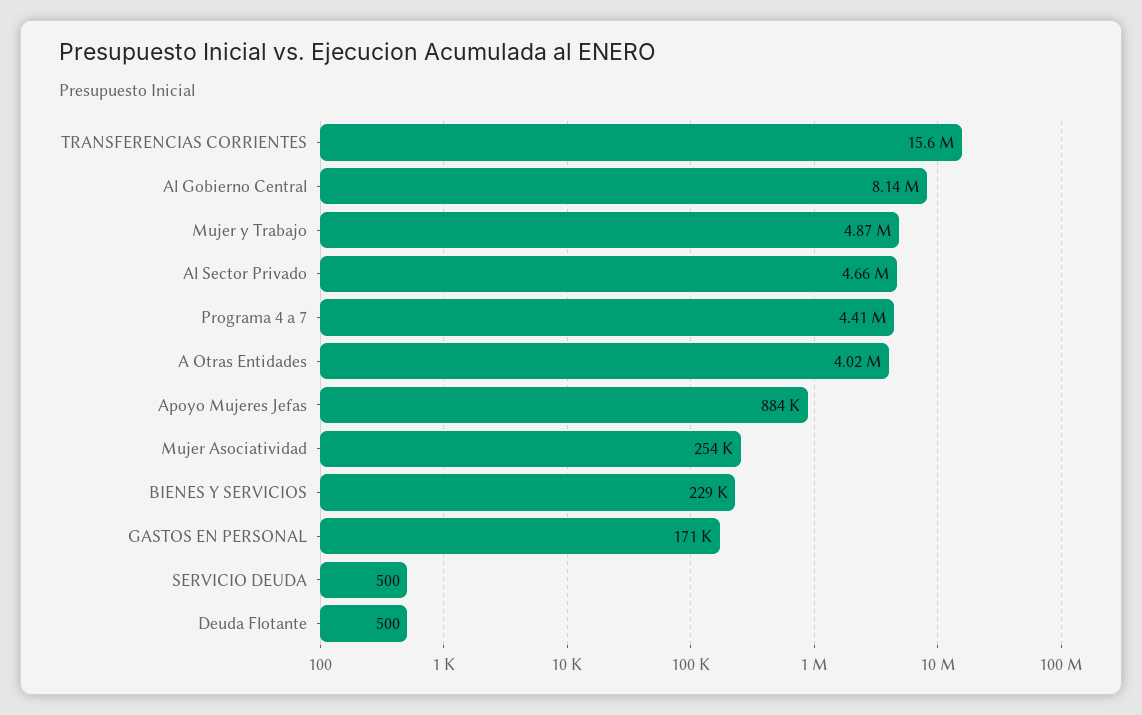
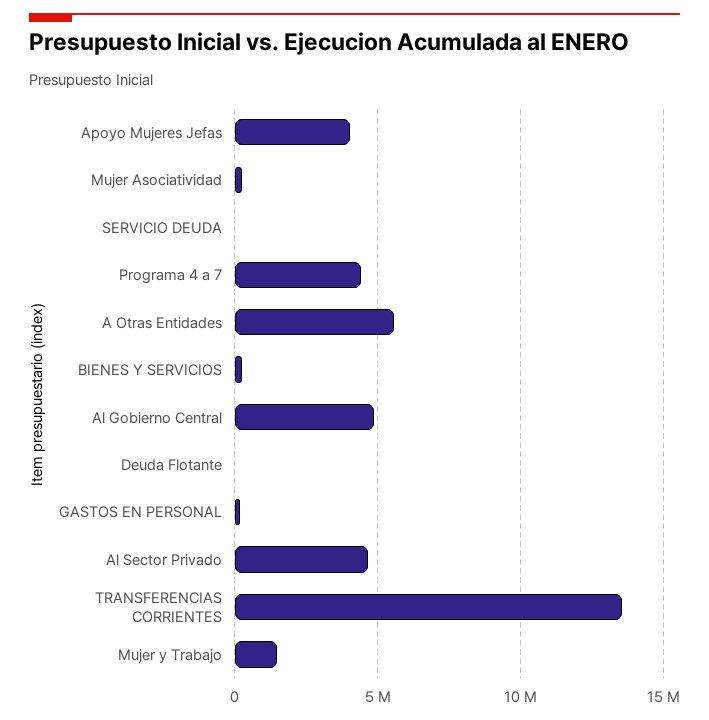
  {
-   "TRANSFERENCIAS CORRIENTES": 15600000,
+   "TRANSFERENCIAS CORRIENTES": 13500000,
-   "Al Gobierno Central": 8140000,
+   "Al Gobierno Central": 5000000,
-   "Mujer y Trabajo": 4870000,
+   "Mujer y Trabajo": 1500000,
    "Al Sector Privado": 4660000,
    "Programa 4 a 7": 4410000,
-   "A Otras Entidades": 4020000,
+   "A Otras Entidades": 5500000,
-   "Apoyo Mujeres Jefas": 884000,
+   "Apoyo Mujeres Jefas": 4000000,
    "Mujer Asociatividad": 254000,
    "BIENES Y SERVICIOS": 229000,
    "GASTOS EN PERSONAL": 171000,
    "SERVICIO DEUDA": 500,
    "Deuda Flotante": 500
  }

